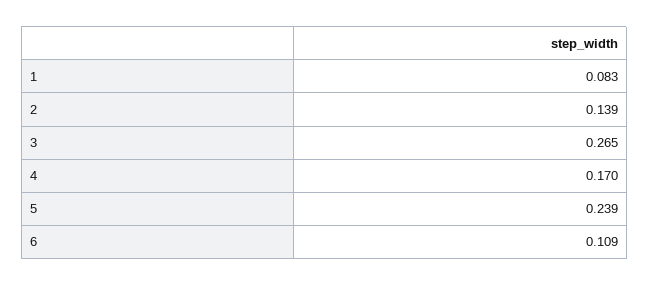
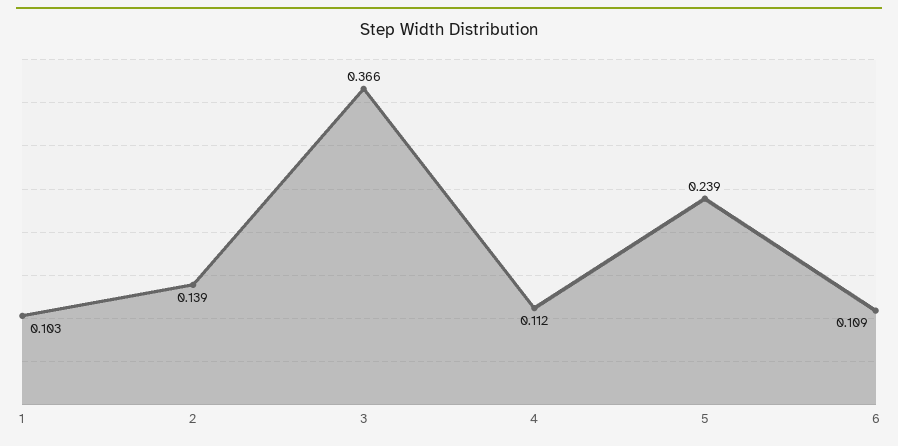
  {
-   "1": 0.083,
+   "1": 0.103,
    "2": 0.139,
-   "3": 0.265,
+   "3": 0.366,
-   "4": 0.17,
+   "4": 0.112,
    "5": 0.239,
    "6": 0.109
  }

